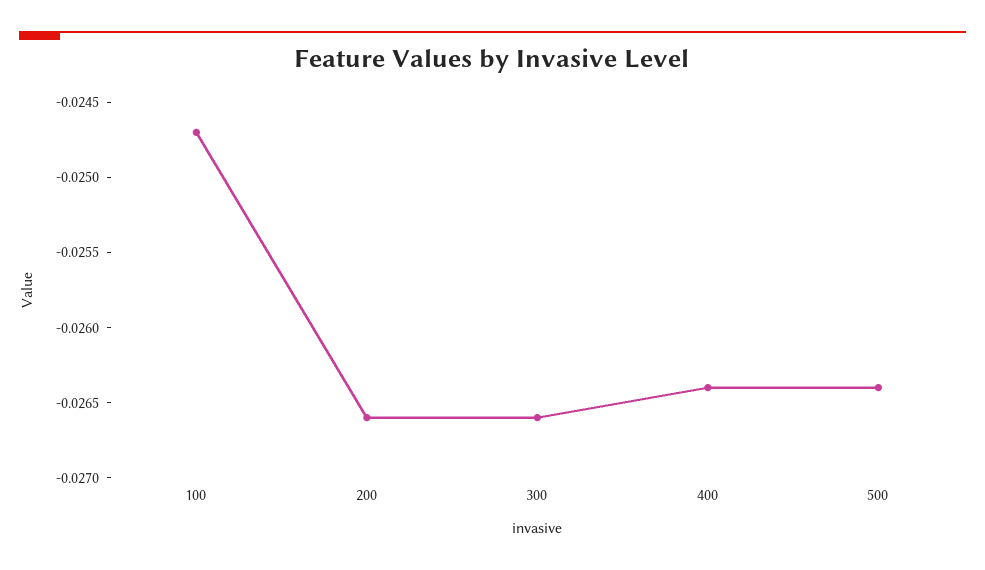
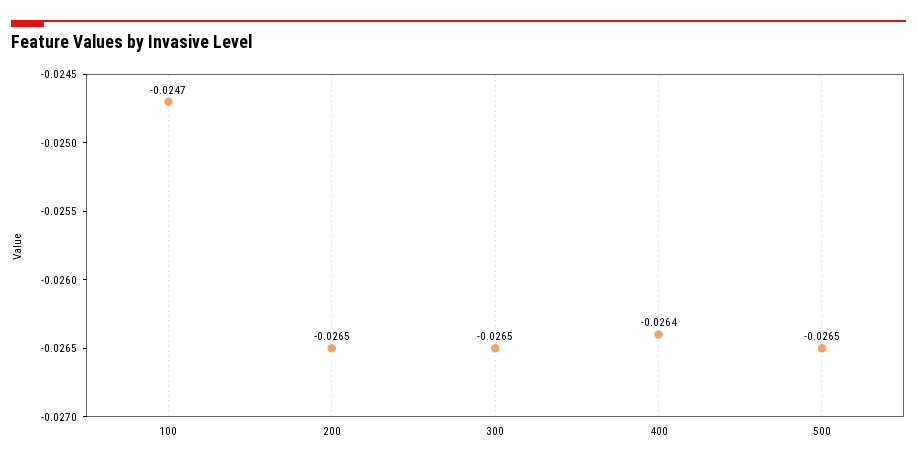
  {
    "100": -0.0247,
-   "200": -0.0266,
+   "200": -0.0265,
-   "300": -0.0266,
+   "300": -0.0265,
    "400": -0.0264,
-   "500": -0.0264
+   "500": -0.0265
  }

